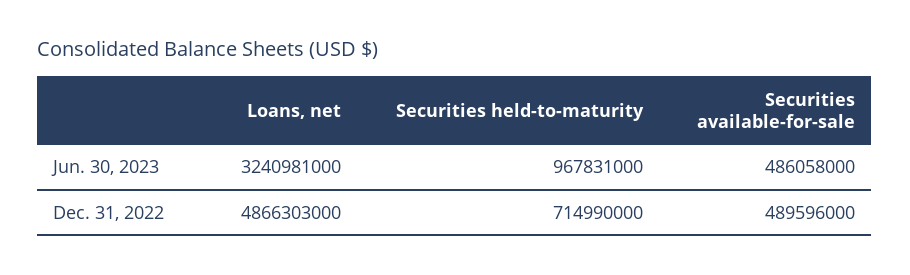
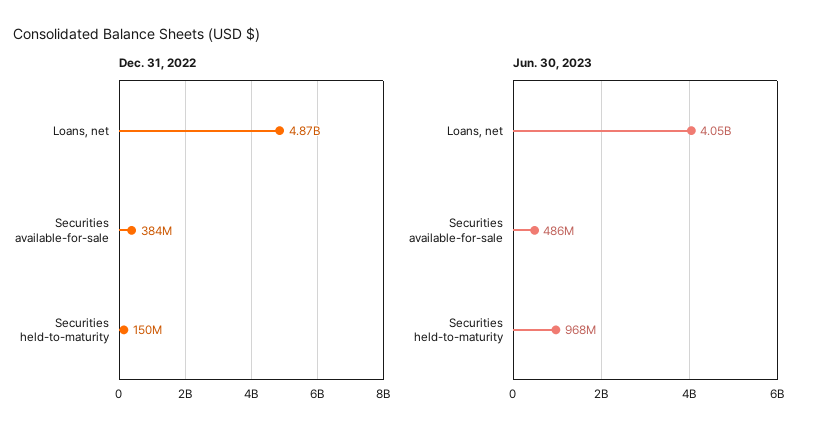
  {
    "Jun. 30, 2023": {
-     "Loans, net": 3240981000,
+     "Loans, net": 4050000000,
      "Securities held-to-maturity": 967831000,
      "Securities available-for-sale": 486058000
    },
    "Dec. 31, 2022": {
      "Loans, net": 4866303000,
-     "Securities held-to-maturity": 714990000,
+     "Securities held-to-maturity": 150000000,
-     "Securities available-for-sale": 489596000
+     "Securities available-for-sale": 384000000
    }
  }

